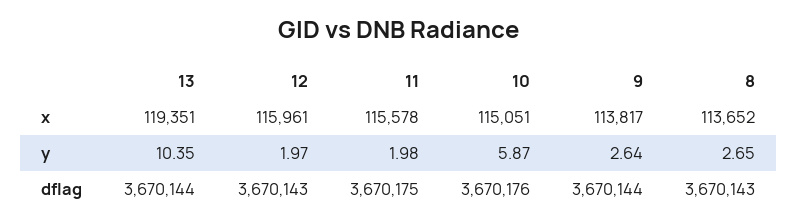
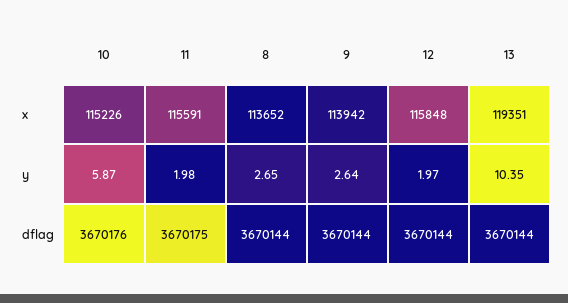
  {
    "13": {
      "x": 119351,
      "y": 10.35,
      "dflag": 3670144
    },
    "12": {
-     "x": 115961,
+     "x": 115848,
      "y": 1.97,
-     "dflag": 3670143
+     "dflag": 3670144
    },
    "11": {
-     "x": 115578,
+     "x": 115591,
      "y": 1.98,
      "dflag": 3670175
    },
    "10": {
-     "x": 115051,
+     "x": 115226,
      "y": 5.87,
      "dflag": 3670176
    },
    "9": {
-     "x": 113817,
+     "x": 113942,
      "y": 2.64,
      "dflag": 3670144
    },
    "8": {
      "x": 113652,
      "y": 2.65,
-     "dflag": 3670143
+     "dflag": 3670144
    }
  }

